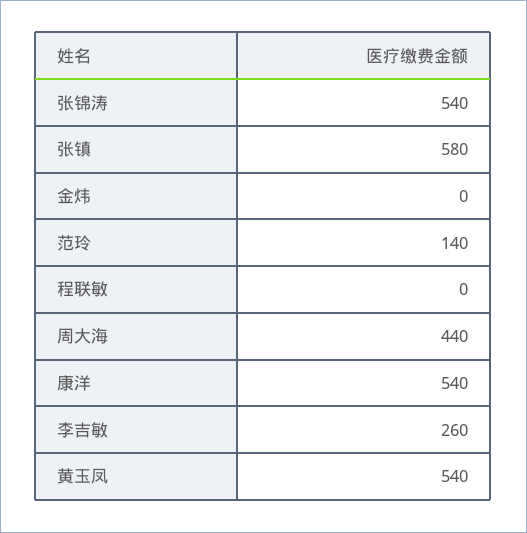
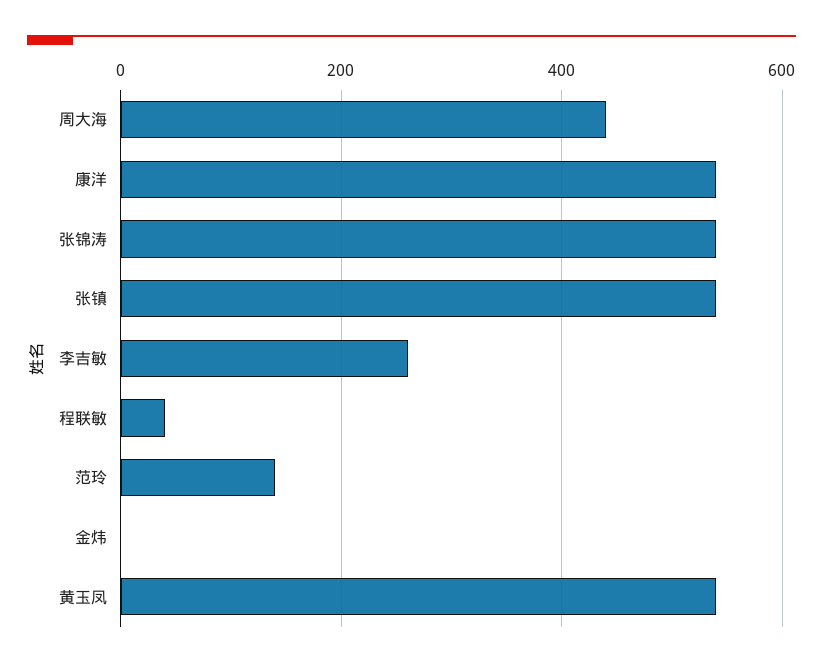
  {
    "张锦涛": 540,
-   "张镇": 580,
+   "张镇": 540,
    "金炜": 0,
    "范玲": 140,
-   "程联敏": 0,
+   "程联敏": 40,
    "周大海": 440,
    "康洋": 540,
    "李吉敏": 260,
    "黄玉凤": 540
  }

